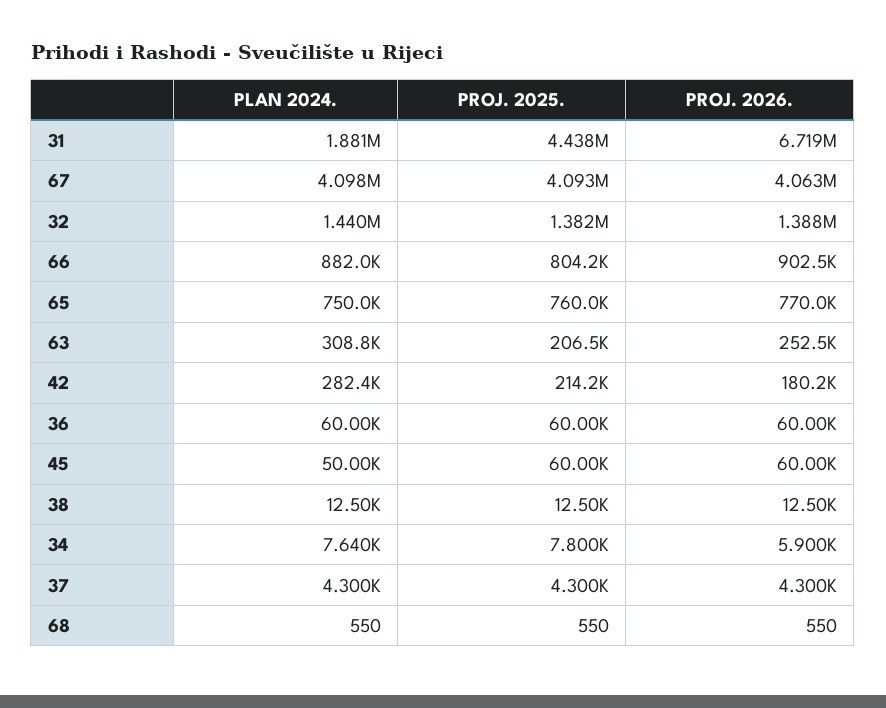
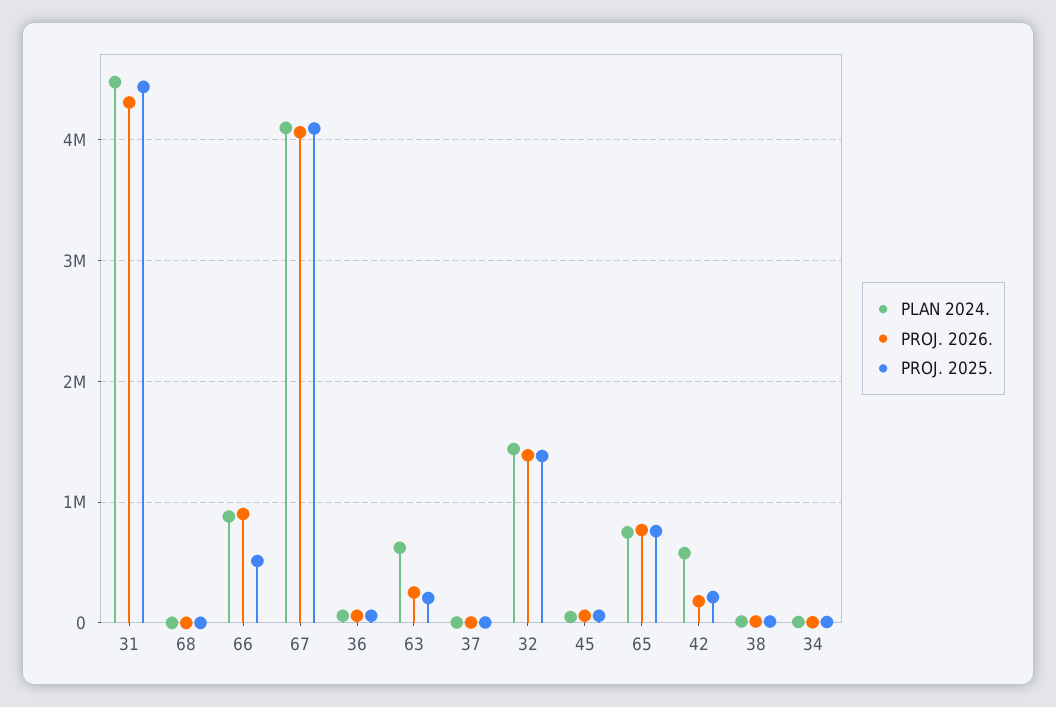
  {
    "PLAN 2024.": {
-     "31": 1881000,
+     "31": 4500000,
      "67": 4098000,
      "32": 1440000,
      "66": 882000,
      "65": 750000,
-     "63": 308800,
+     "63": 600000,
-     "42": 282400,
+     "42": 600000,
      "36": 60000,
      "45": 50000,
      "38": 12500,
      "34": 7640,
      "37": 4300,
      "68": 550
    },
    "PROJ. 2025.": {
      "31": 4438000,
      "67": 4093000,
      "32": 1382000,
-     "66": 804200,
+     "66": 500000,
      "65": 760000,
      "63": 206500,
      "42": 214200,
      "36": 60000,
      "45": 60000,
      "38": 12500,
      "34": 7800,
      "37": 4300,
      "68": 550
    },
    "PROJ. 2026.": {
-     "31": 6719000,
+     "31": 4300000,
      "67": 4063000,
      "32": 1388000,
      "66": 902500,
      "65": 770000,
      "63": 252500,
      "42": 180200,
      "36": 60000,
      "45": 60000,
      "38": 12500,
      "34": 5900,
      "37": 4300,
      "68": 550
    }
  }

